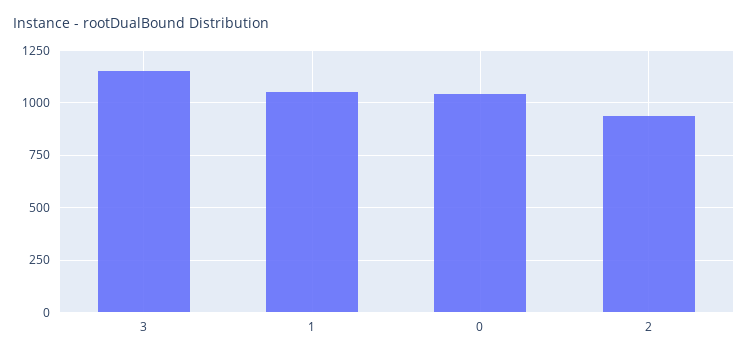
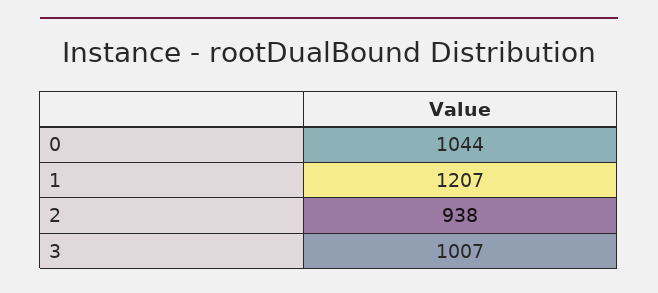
  {
-   "3": 1150,
+   "3": 1007,
-   "1": 1050,
+   "1": 1207,
    "0": 1044,
    "2": 938
  }

